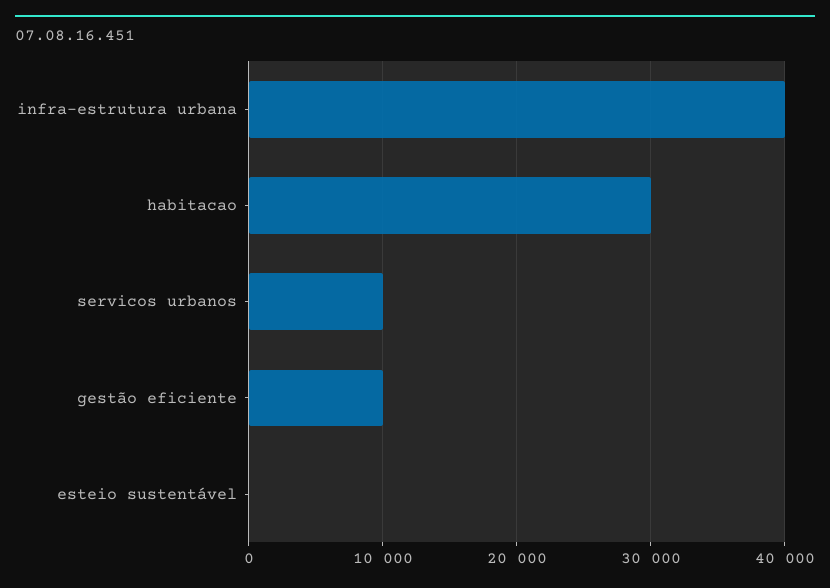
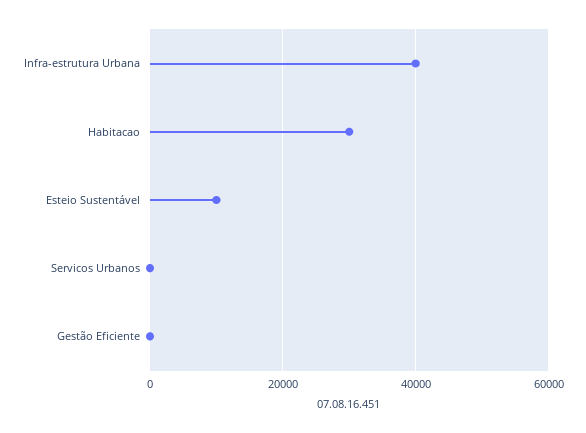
  {
    "infra-estrutura urbana": 40000,
    "habitacao": 30000,
-   "servicos urbanos": 10000,
+   "servicos urbanos": 0,
-   "gestão eficiente": 10000,
+   "gestão eficiente": 0,
-   "esteio sustentável": 0
+   "esteio sustentável": 10000
  }

